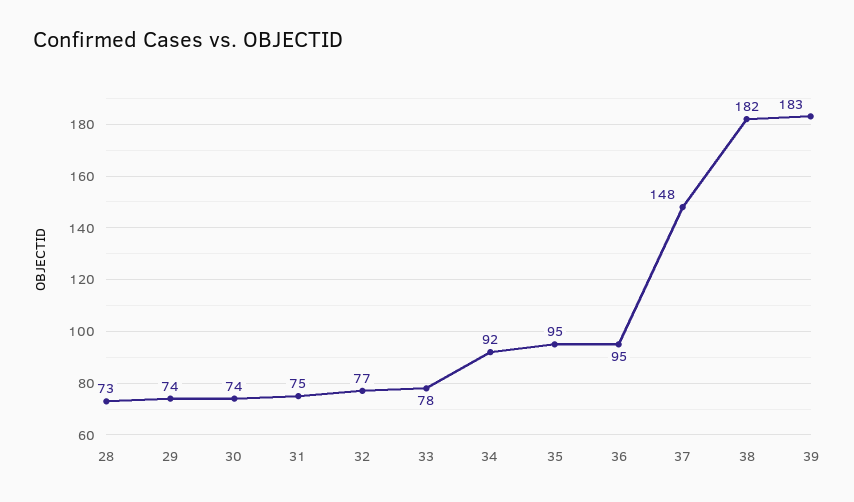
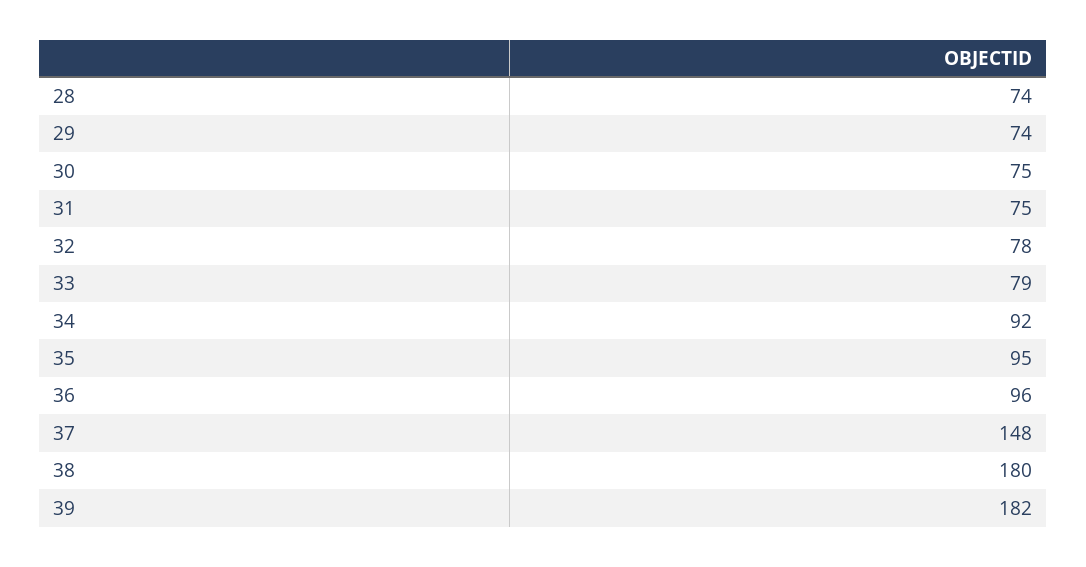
  {
-   "28": 73,
+   "28": 74,
    "29": 74,
-   "30": 74,
+   "30": 75,
    "31": 75,
-   "32": 77,
+   "32": 78,
-   "33": 78,
+   "33": 79,
    "34": 92,
    "35": 95,
-   "36": 95,
+   "36": 96,
    "37": 148,
-   "38": 182,
+   "38": 180,
-   "39": 183
+   "39": 182
  }

